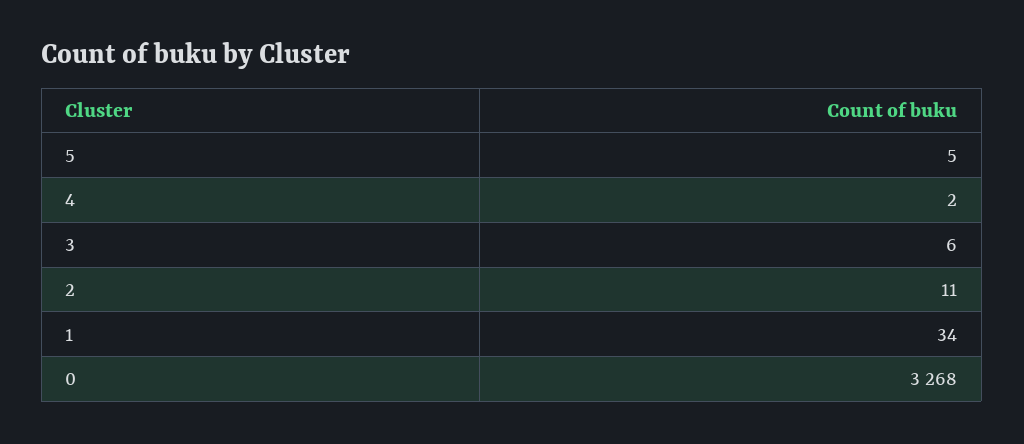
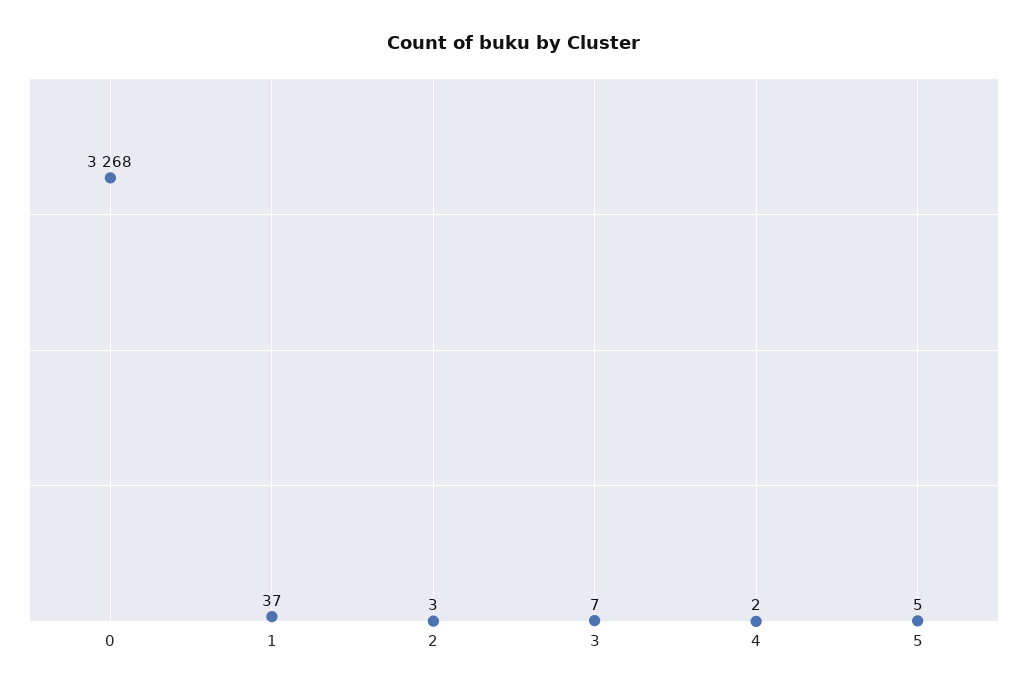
  {
    "5": 5,
    "4": 2,
-   "3": 6,
+   "3": 7,
-   "2": 11,
+   "2": 3,
-   "1": 34,
+   "1": 37,
    "0": 3268
  }

